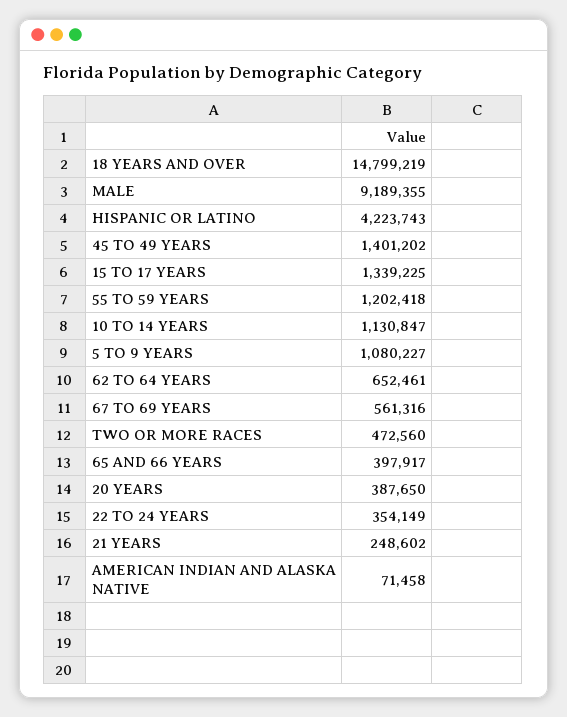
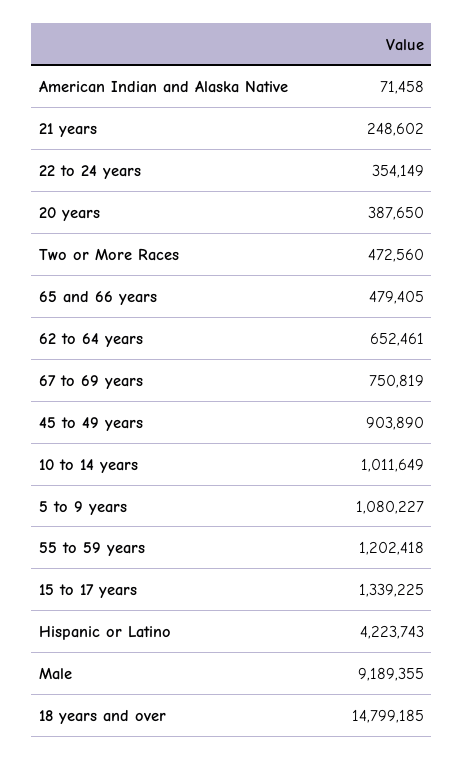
  {
-   "18 YEARS AND OVER": 14799219,
+   "18 YEARS AND OVER": 14799185,
    "MALE": 9189355,
    "HISPANIC OR LATINO": 4223743,
-   "45 TO 49 YEARS": 1401202,
+   "45 TO 49 YEARS": 903890,
    "15 TO 17 YEARS": 1339225,
    "55 TO 59 YEARS": 1202418,
-   "10 TO 14 YEARS": 1130847,
+   "10 TO 14 YEARS": 1011649,
    "5 TO 9 YEARS": 1080227,
    "62 TO 64 YEARS": 652461,
-   "67 TO 69 YEARS": 561316,
+   "67 TO 69 YEARS": 750819,
    "TWO OR MORE RACES": 472560,
-   "65 AND 66 YEARS": 397917,
+   "65 AND 66 YEARS": 479405,
    "20 YEARS": 387650,
    "22 TO 24 YEARS": 354149,
    "21 YEARS": 248602,
    "AMERICAN INDIAN AND ALASKA NATIVE": 71458
  }

